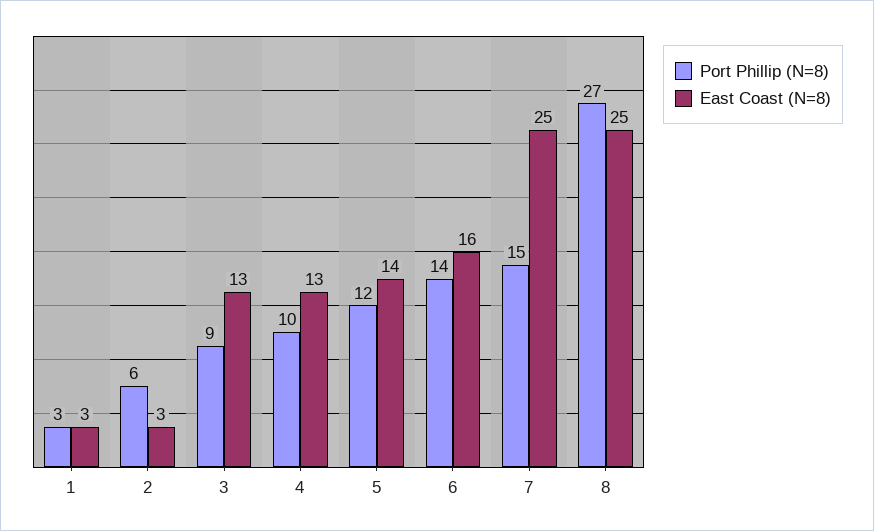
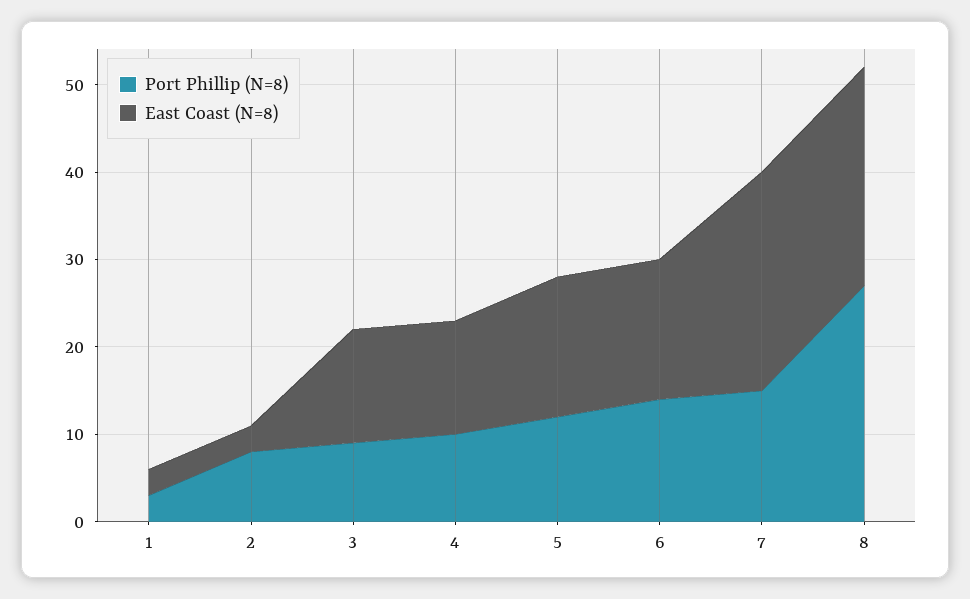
  {
    "Port Phillip (N=8)": {
      "1": 3,
-     "2": 6,
+     "2": 8,
      "3": 9,
      "4": 10,
      "5": 12,
      "6": 14,
      "7": 15,
      "8": 27
    },
    "East Coast (N=8)": {
      "1": 3,
      "2": 3,
      "3": 13,
      "4": 13,
-     "5": 14,
+     "5": 16,
      "6": 16,
      "7": 25,
      "8": 25
    }
  }

